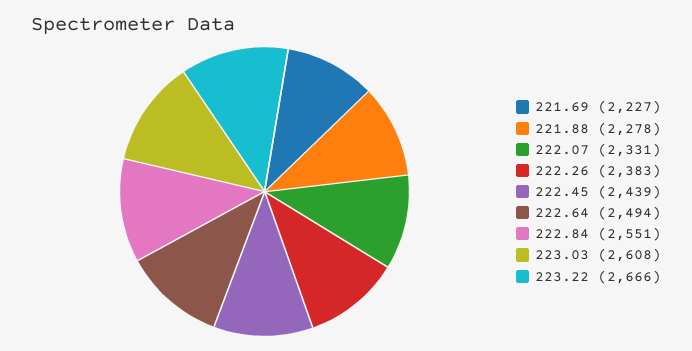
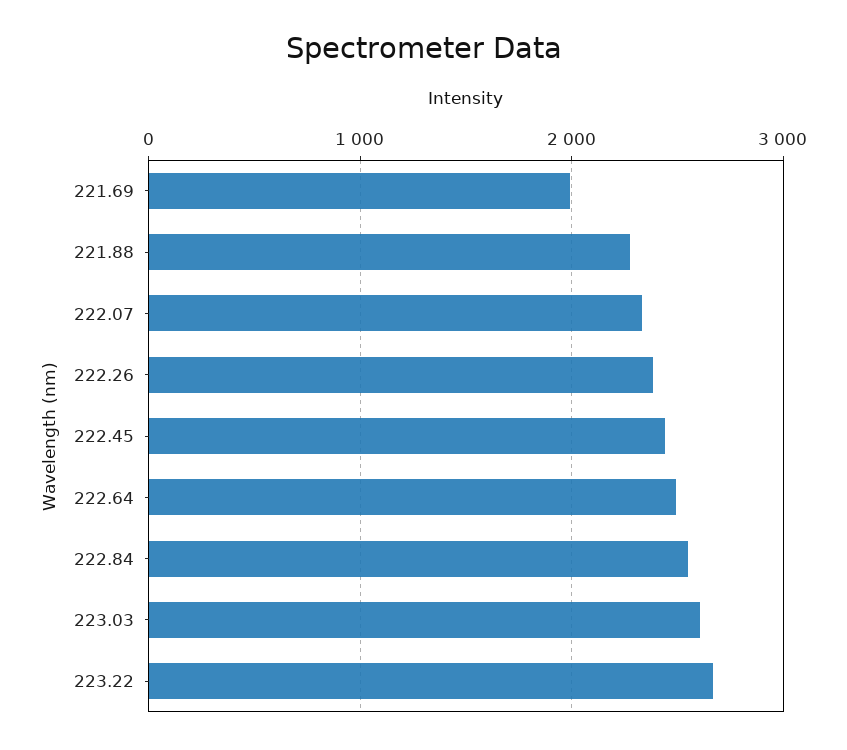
  {
-   "221.69": 2227,
+   "221.69": 2000,
    "221.88": 2278,
    "222.07": 2331,
    "222.26": 2383,
    "222.45": 2439,
    "222.64": 2494,
    "222.84": 2551,
    "223.03": 2608,
    "223.22": 2666
  }

